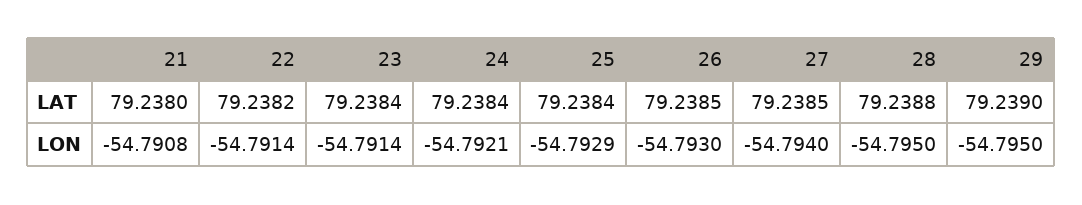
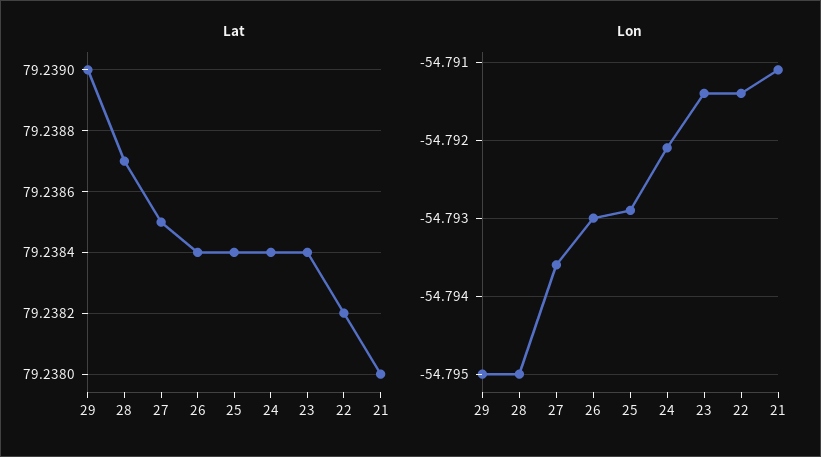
  {
    "LAT": {
      "21": 79.238,
      "22": 79.2382,
      "23": 79.2384,
      "24": 79.2384,
      "25": 79.2384,
-     "26": 79.2385,
+     "26": 79.2384,
      "27": 79.2385,
-     "28": 79.2388,
+     "28": 79.2387,
      "29": 79.239
    },
    "LON": {
-     "21": -54.7908,
+     "21": -54.7911,
      "22": -54.7914,
      "23": -54.7914,
      "24": -54.7921,
      "25": -54.7929,
      "26": -54.793,
-     "27": -54.794,
+     "27": -54.7936,
      "28": -54.795,
      "29": -54.795
    }
  }

